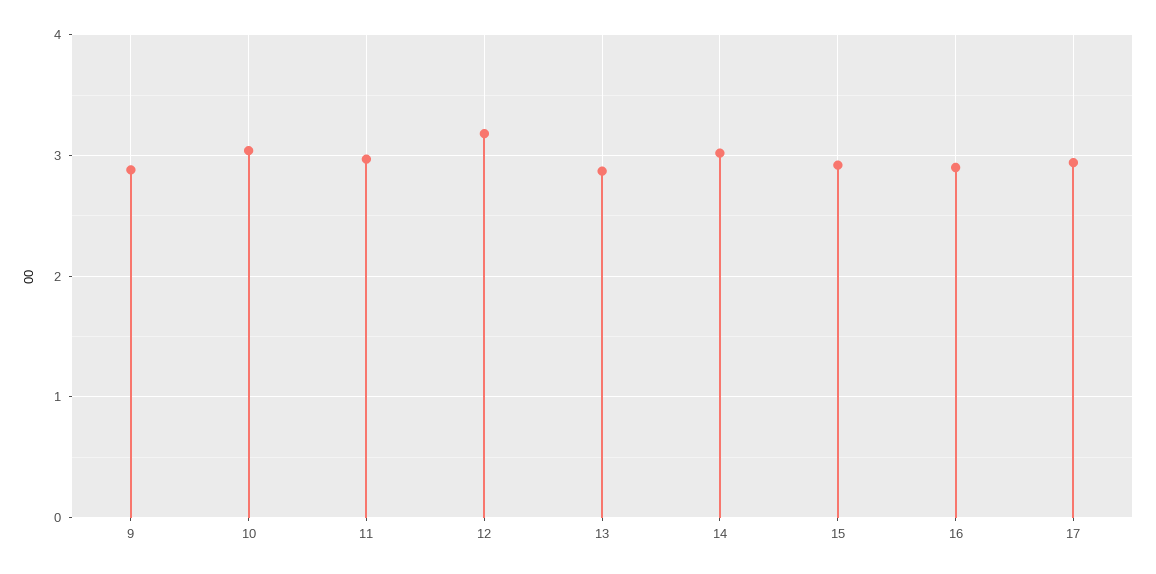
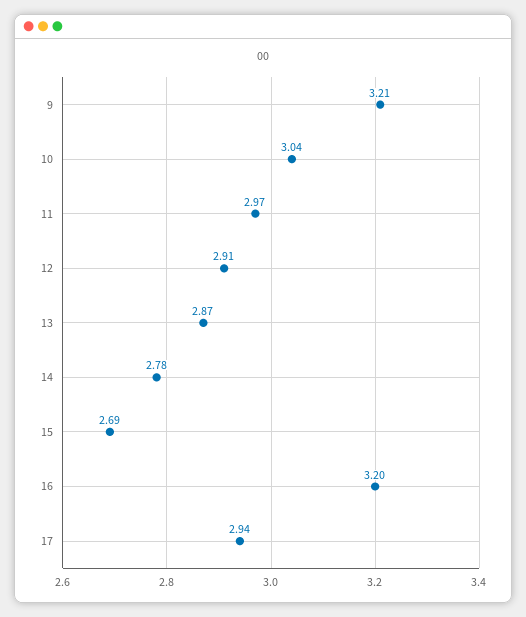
  {
-   "9": 2.9,
+   "9": 3.21,
    "10": 3.04,
    "11": 2.97,
-   "12": 3.2,
+   "12": 2.91,
    "13": 2.87,
-   "14": 3,
+   "14": 2.78,
-   "15": 2.9,
+   "15": 2.69,
-   "16": 2.9,
+   "16": 3.2,
    "17": 2.94
  }

